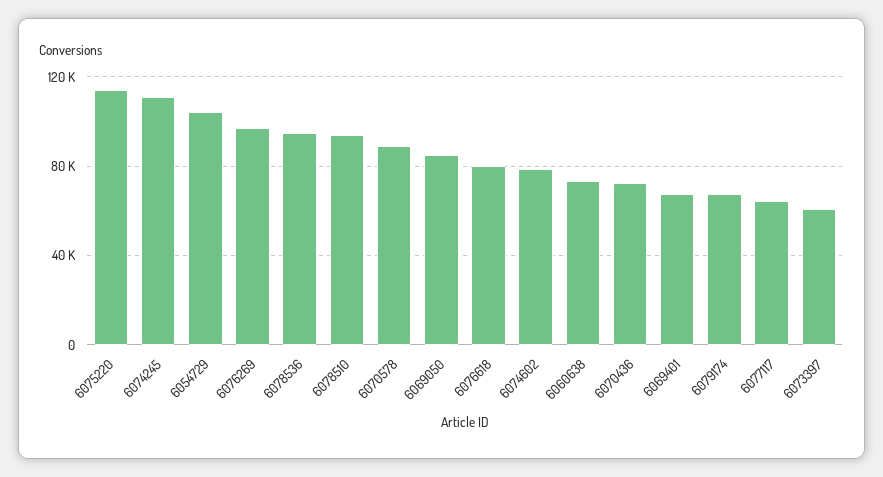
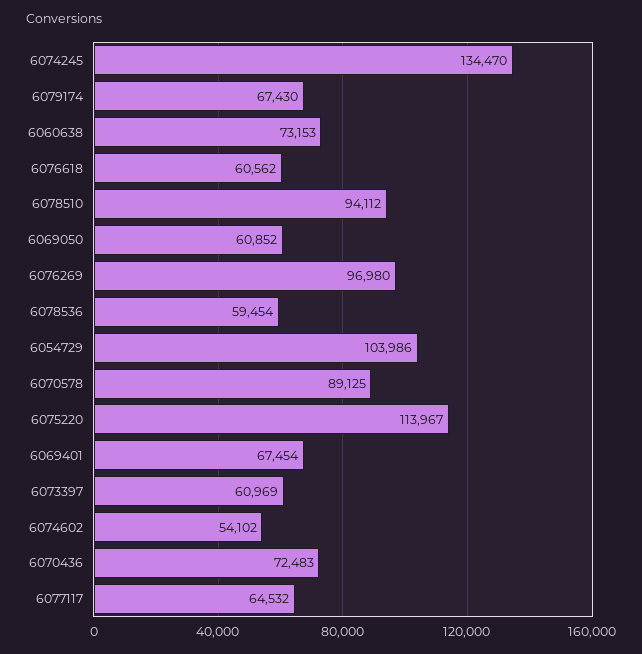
  {
    "6075220": 113967,
-   "6074245": 110000,
+   "6074245": 134470,
    "6054729": 103986,
    "6076269": 96980,
-   "6078536": 95000,
+   "6078536": 59454,
    "6078510": 94112,
    "6070578": 89125,
-   "6069050": 85000,
+   "6069050": 60852,
-   "6076618": 80000,
+   "6076618": 60562,
-   "6074602": 80000,
+   "6074602": 54102,
    "6060638": 73153,
    "6070436": 72483,
    "6069401": 67454,
    "6079174": 67430,
    "6077117": 64532,
    "6073397": 60969
  }

